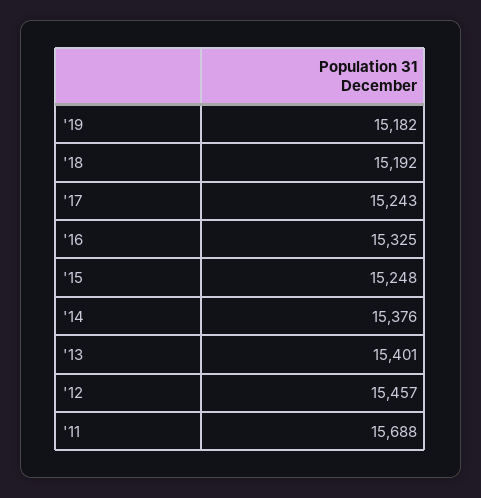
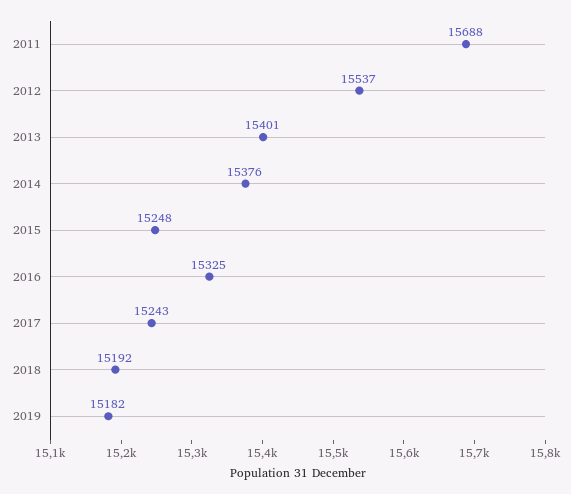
  {
    "'19": 15182,
    "'18": 15192,
    "'17": 15243,
    "'16": 15325,
    "'15": 15248,
    "'14": 15376,
    "'13": 15401,
-   "'12": 15457,
+   "'12": 15537,
    "'11": 15688
  }

